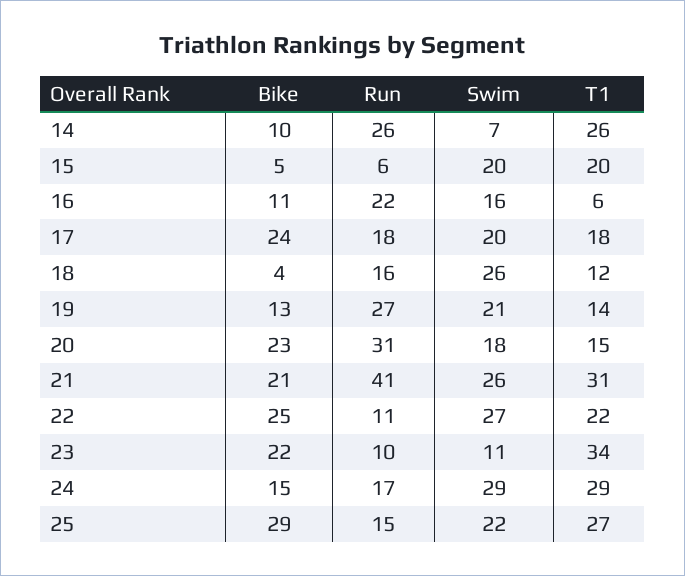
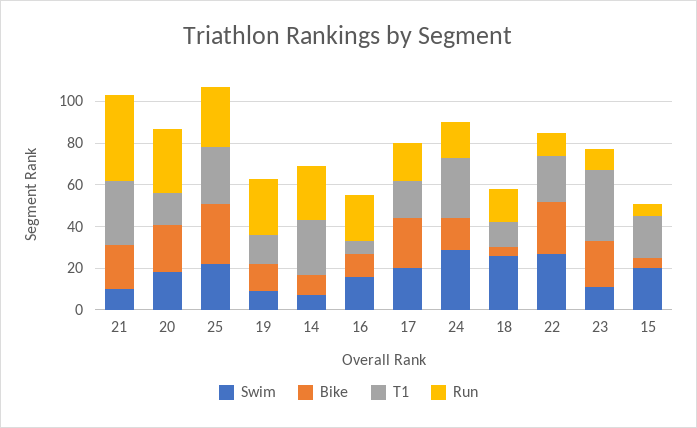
  {
    "Bike": {
      "14": 10,
      "15": 5,
      "16": 11,
      "17": 24,
      "18": 4,
      "19": 13,
      "20": 23,
      "21": 21,
      "22": 25,
      "23": 22,
      "24": 15,
      "25": 29
    },
    "Run": {
      "14": 26,
      "15": 6,
      "16": 22,
      "17": 18,
      "18": 16,
      "19": 27,
      "20": 31,
      "21": 41,
      "22": 11,
      "23": 10,
      "24": 17,
-     "25": 15
+     "25": 30
    },
    "Swim": {
      "14": 7,
      "15": 20,
      "16": 16,
      "17": 20,
      "18": 26,
-     "19": 21,
+     "19": 10,
      "20": 18,
-     "21": 26,
+     "21": 10,
      "22": 27,
      "23": 11,
      "24": 29,
      "25": 22
    },
    "T1": {
      "14": 26,
      "15": 20,
      "16": 6,
      "17": 18,
      "18": 12,
      "19": 14,
      "20": 15,
      "21": 31,
      "22": 22,
      "23": 34,
      "24": 29,
      "25": 27
    }
  }

